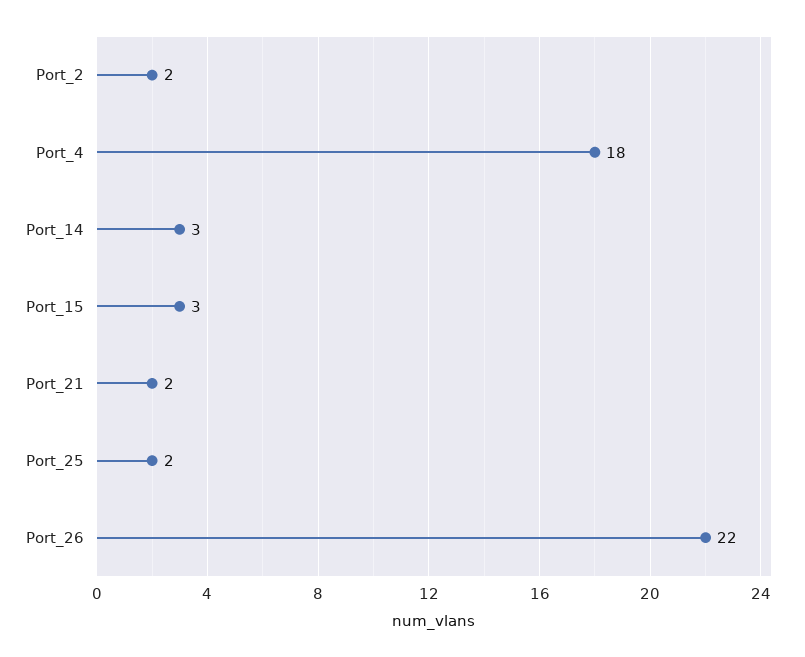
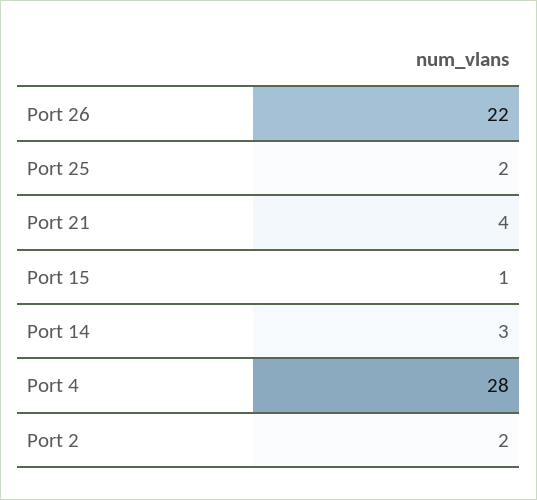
  {
    "Port_2": 2,
-   "Port_4": 18,
+   "Port_4": 28,
    "Port_14": 3,
-   "Port_15": 3,
+   "Port_15": 1,
-   "Port_21": 2,
+   "Port_21": 4,
    "Port_25": 2,
    "Port_26": 22
  }

